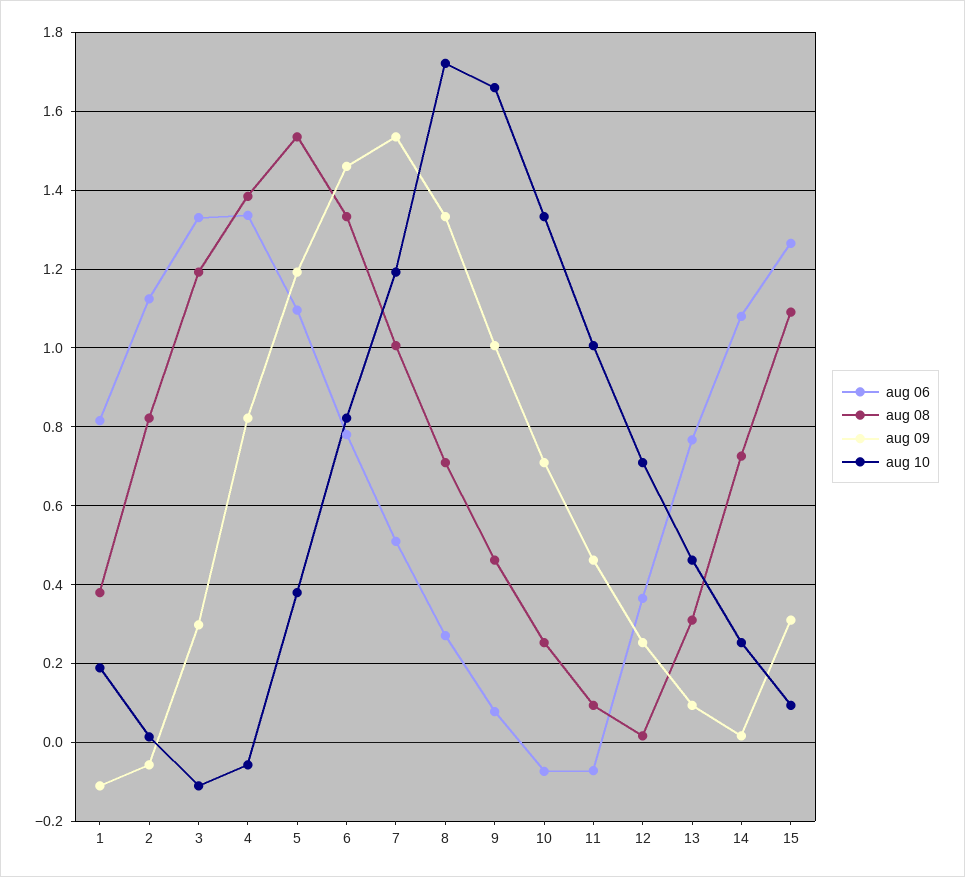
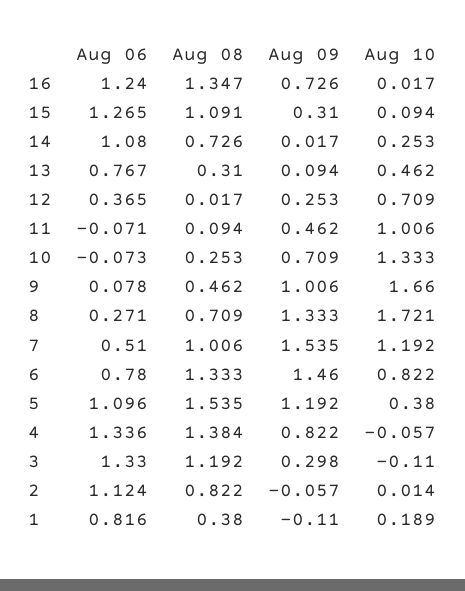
  {
    "aug 06": {
      "1": 0.816,
      "2": 1.124,
      "3": 1.33,
      "4": 1.336,
      "5": 1.096,
      "6": 0.78,
      "7": 0.51,
      "8": 0.271,
      "9": 0.078,
      "10": -0.073,
      "11": -0.071,
      "12": 0.365,
      "13": 0.767,
      "14": 1.08,
-     "15": 1.265
+     "15": 1.265,
+     "16": 1.24
    },
    "aug 08": {
      "1": 0.38,
      "2": 0.822,
      "3": 1.192,
      "4": 1.384,
      "5": 1.535,
      "6": 1.333,
      "7": 1.006,
      "8": 0.709,
      "9": 0.462,
      "10": 0.253,
      "11": 0.094,
      "12": 0.017,
      "13": 0.31,
      "14": 0.726,
-     "15": 1.091
+     "15": 1.091,
+     "16": 1.347
    },
    "aug 09": {
      "1": -0.11,
      "2": -0.057,
      "3": 0.298,
      "4": 0.822,
      "5": 1.192,
      "6": 1.46,
      "7": 1.535,
      "8": 1.333,
      "9": 1.006,
      "10": 0.709,
      "11": 0.462,
      "12": 0.253,
      "13": 0.094,
      "14": 0.017,
-     "15": 0.31
+     "15": 0.31,
+     "16": 0.726
    },
    "aug 10": {
      "1": 0.189,
      "2": 0.014,
      "3": -0.11,
      "4": -0.057,
      "5": 0.38,
      "6": 0.822,
      "7": 1.192,
      "8": 1.721,
      "9": 1.66,
      "10": 1.333,
      "11": 1.006,
      "12": 0.709,
      "13": 0.462,
      "14": 0.253,
-     "15": 0.094
+     "15": 0.094,
+     "16": 0.017
    }
  }

